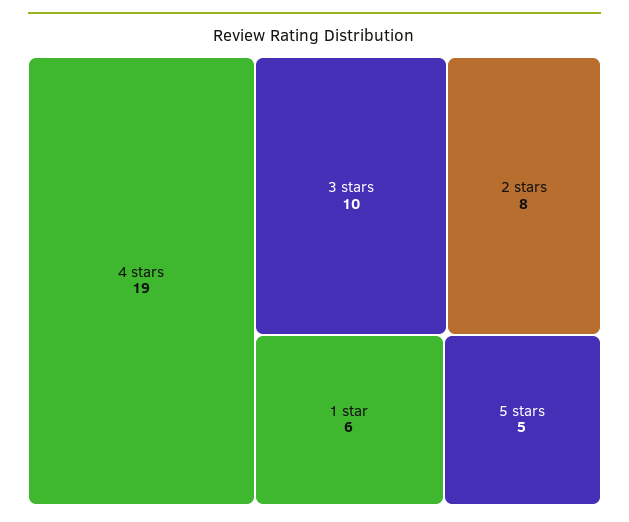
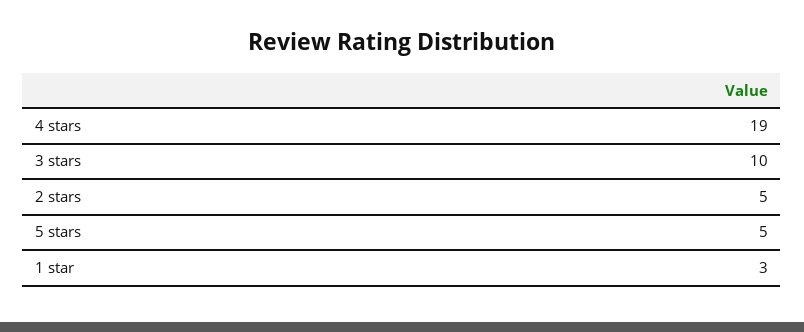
  {
    "4 stars": 19,
    "3 stars": 10,
-   "2 stars": 8,
+   "2 stars": 5,
-   "1 star": 6,
+   "1 star": 3,
    "5 stars": 5
  }

